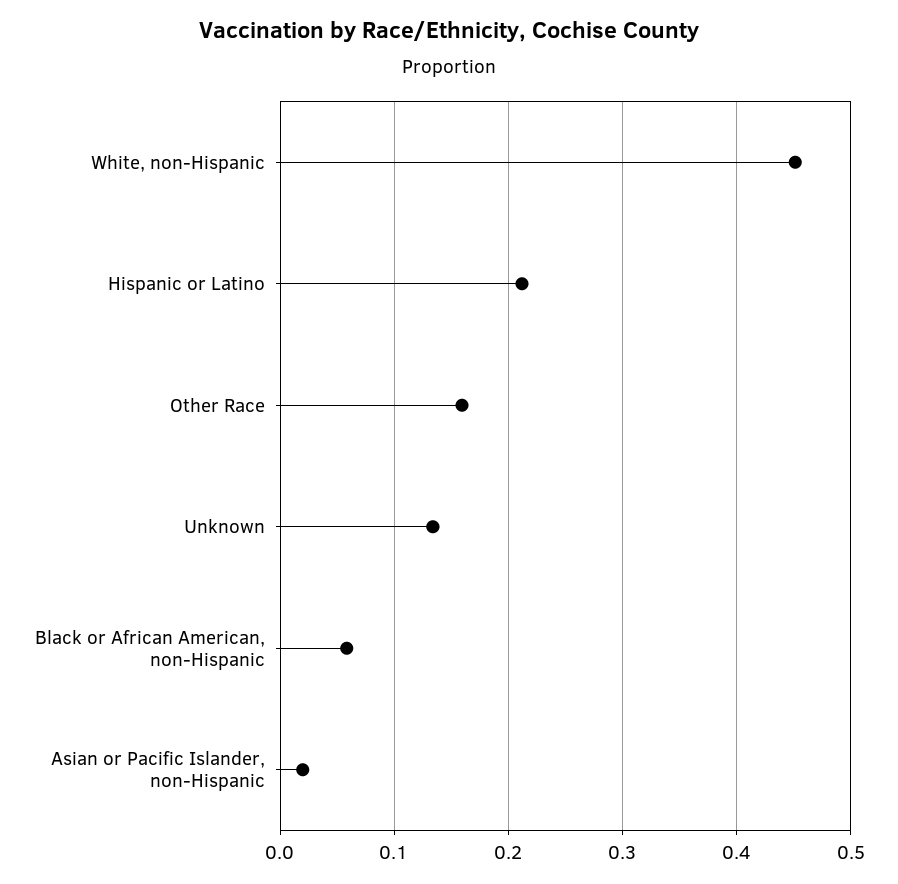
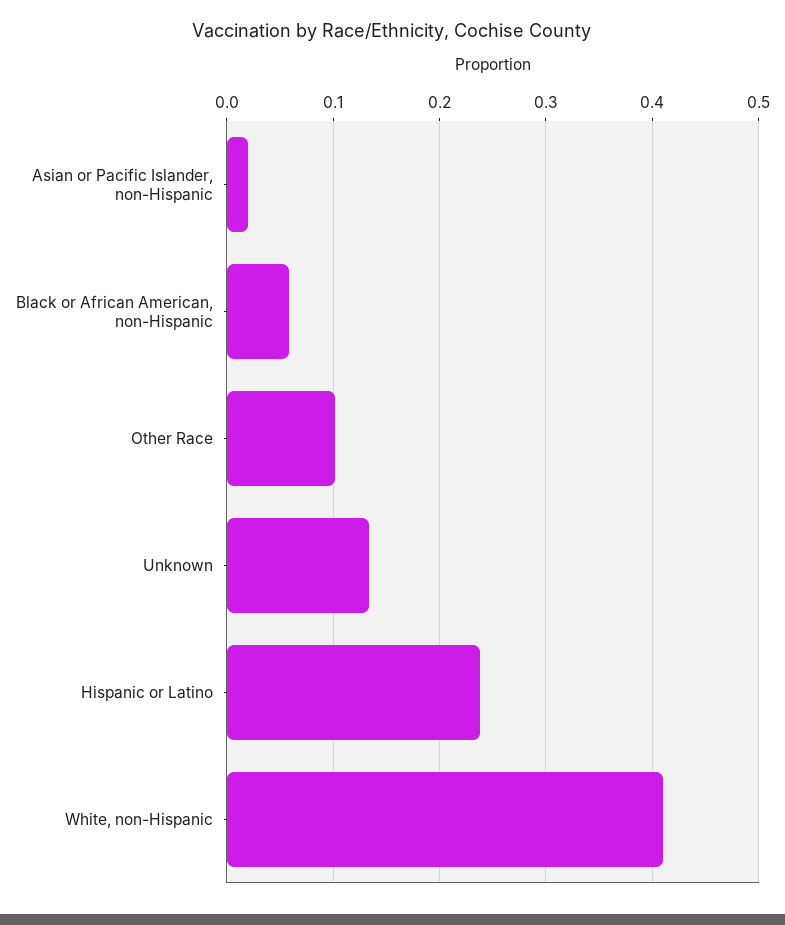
  {
-   "White, non-Hispanic": 0.45,
+   "White, non-Hispanic": 0.41,
-   "Hispanic or Latino": 0.21,
+   "Hispanic or Latino": 0.24,
-   "Other Race": 0.16,
+   "Other Race": 0.1,
    "Unknown": 0.13,
    "Black or African American, non-Hispanic": 0.06,
    "Asian or Pacific Islander, non-Hispanic": 0.02
  }

